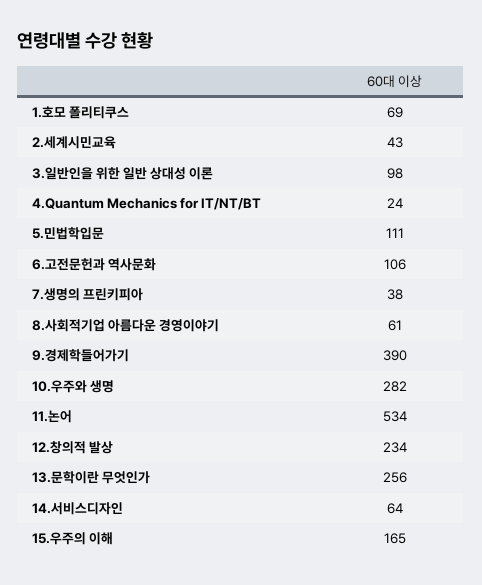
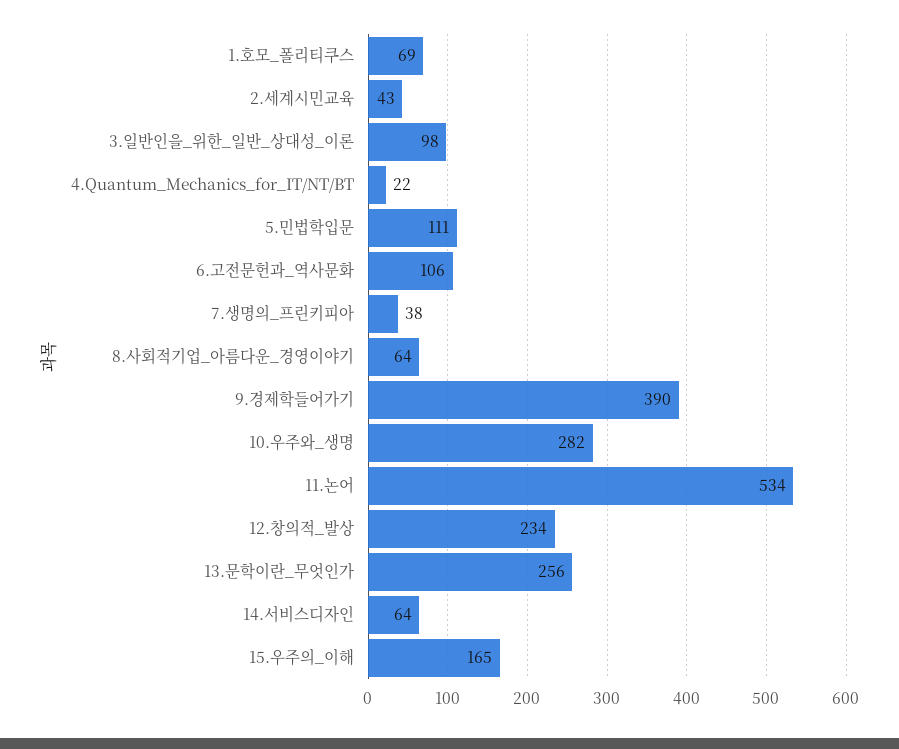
  {
    "1.호모 폴리티쿠스": 69,
    "2.세계시민교육": 43,
    "3.일반인을 위한 일반 상대성 이론": 98,
-   "4.Quantum Mechanics for IT/NT/BT": 24,
+   "4.Quantum Mechanics for IT/NT/BT": 22,
    "5.민법학입문": 111,
    "6.고전문헌과 역사문화": 106,
    "7.생명의 프린키피아": 38,
-   "8.사회적기업 아름다운 경영이야기": 61,
+   "8.사회적기업 아름다운 경영이야기": 64,
    "9.경제학들어가기": 390,
    "10.우주와 생명": 282,
    "11.논어": 534,
    "12.창의적 발상": 234,
    "13.문학이란 무엇인가": 256,
    "14.서비스디자인": 64,
    "15.우주의 이해": 165
  }

